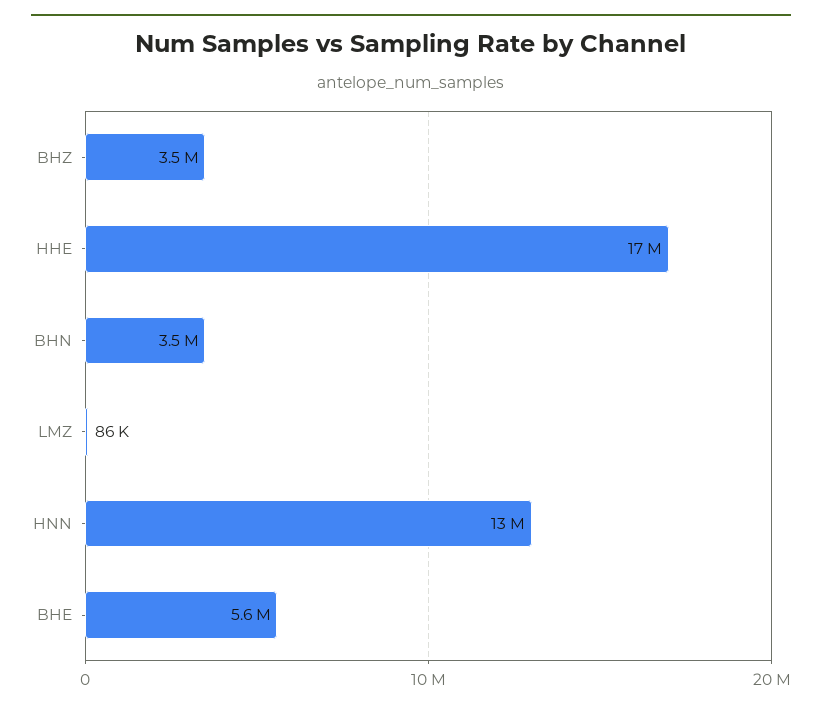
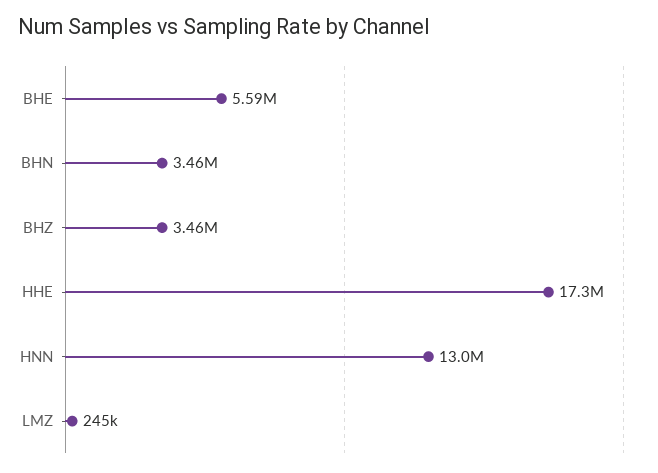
  {
    "BHZ": 3460000,
    "HHE": 17300000,
    "BHN": 3460000,
-   "LMZ": 86000,
+   "LMZ": 245000,
    "HNN": 13000000,
    "BHE": 5590000
  }

